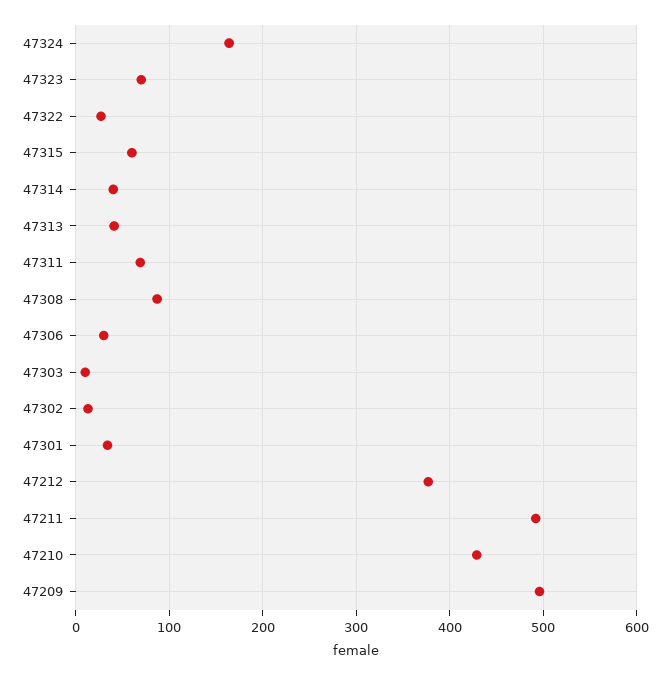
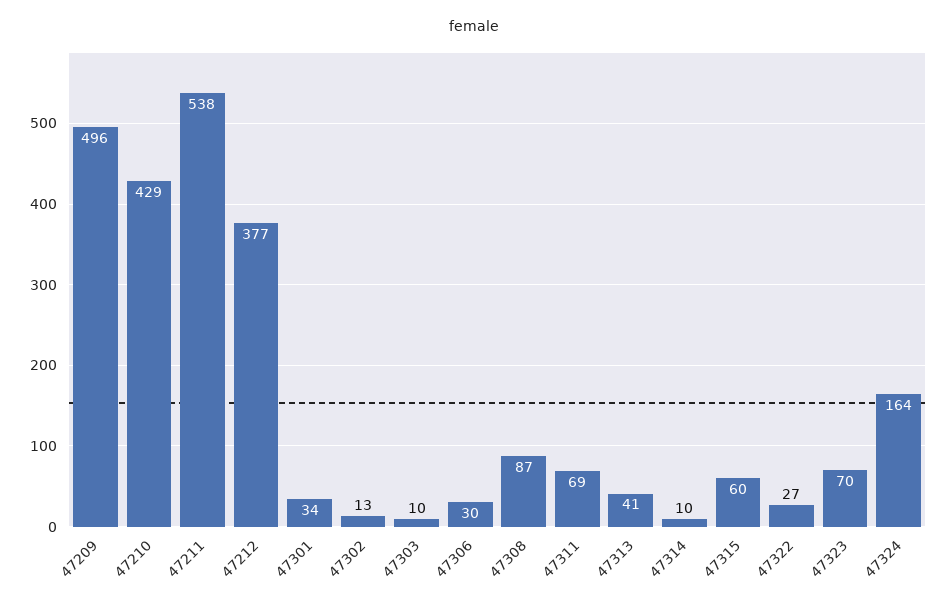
  {
    "47324": 164,
    "47323": 70,
    "47322": 27,
    "47315": 60,
-   "47314": 40,
+   "47314": 10,
    "47313": 41,
    "47311": 69,
    "47308": 87,
    "47306": 30,
    "47303": 10,
    "47302": 13,
    "47301": 34,
    "47212": 377,
-   "47211": 490,
+   "47211": 538,
    "47210": 429,
    "47209": 496
  }

